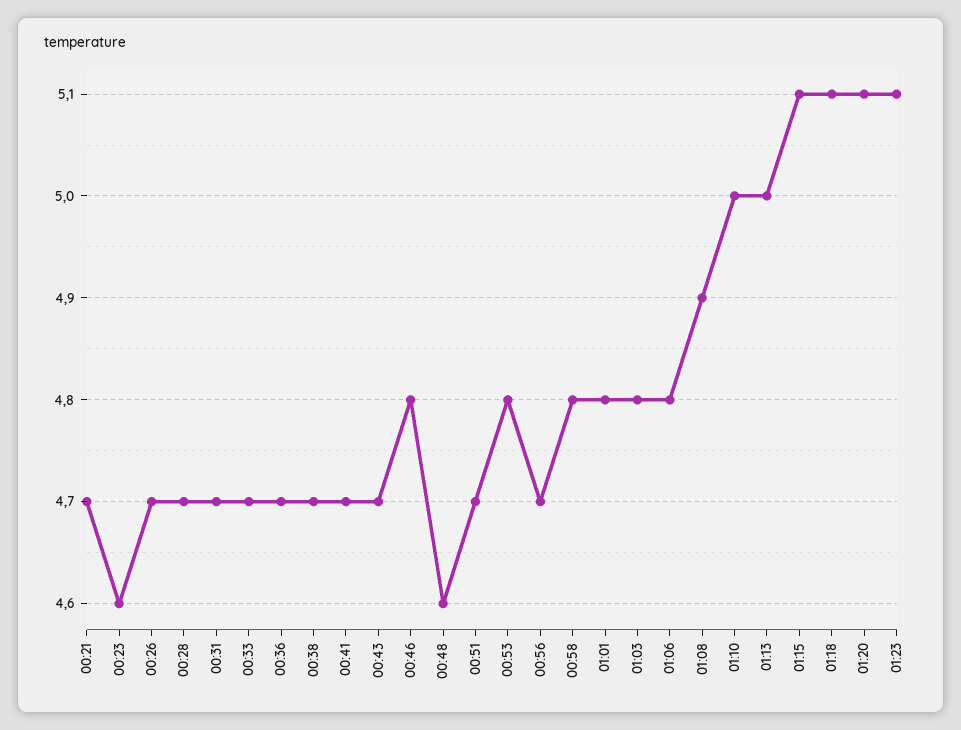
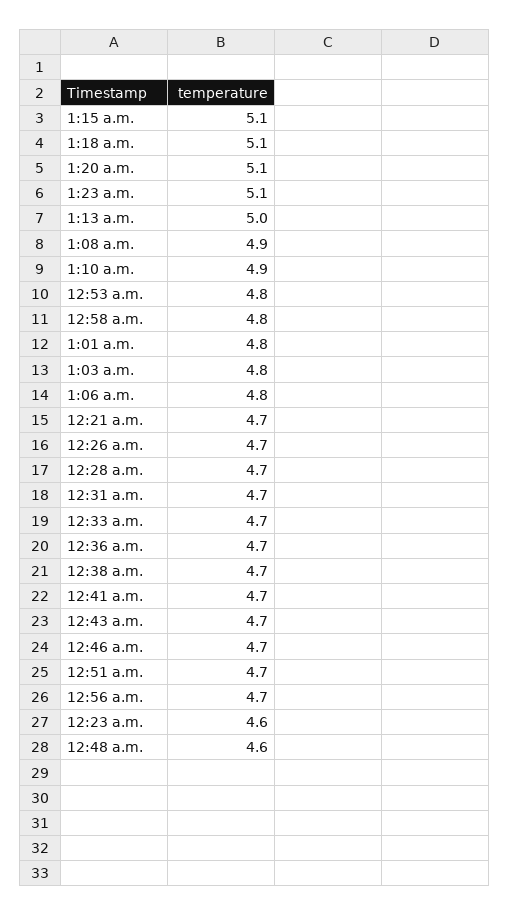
  {
    "00:21": 4.7,
    "00:23": 4.6,
    "00:26": 4.7,
    "00:28": 4.7,
    "00:31": 4.7,
    "00:33": 4.7,
    "00:36": 4.7,
    "00:38": 4.7,
    "00:41": 4.7,
    "00:43": 4.7,
-   "00:46": 4.8,
+   "00:46": 4.7,
    "00:48": 4.6,
    "00:51": 4.7,
    "00:53": 4.8,
    "00:56": 4.7,
    "00:58": 4.8,
    "01:01": 4.8,
    "01:03": 4.8,
    "01:06": 4.8,
    "01:08": 4.9,
-   "01:10": 5,
+   "01:10": 4.9,
    "01:13": 5,
    "01:15": 5.1,
    "01:18": 5.1,
    "01:20": 5.1,
    "01:23": 5.1
  }

